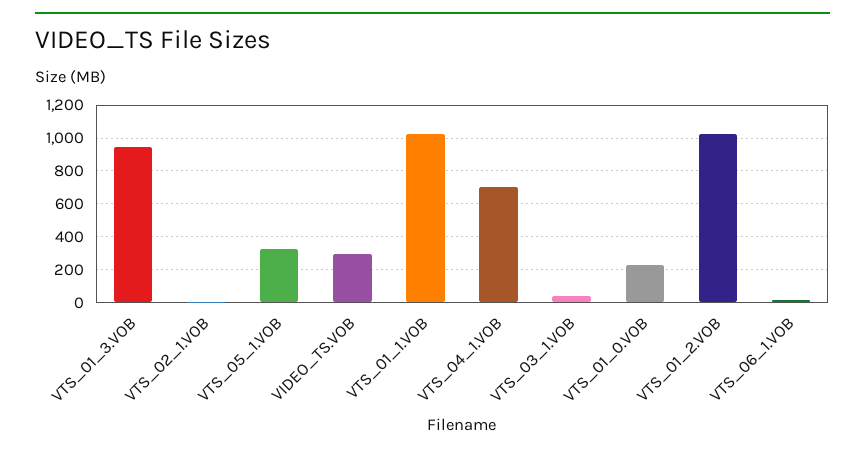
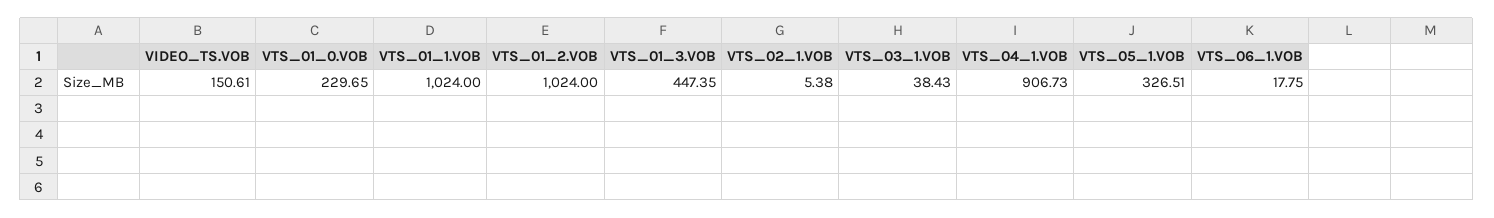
  {
-   "VTS_01_3.VOB": 950,
+   "VTS_01_3.VOB": 447.35,
    "VTS_02_1.VOB": 5.38,
    "VTS_05_1.VOB": 326.51,
-   "VIDEO_TS.VOB": 300,
+   "VIDEO_TS.VOB": 150.61,
    "VTS_01_1.VOB": 1024,
-   "VTS_04_1.VOB": 700,
+   "VTS_04_1.VOB": 906.73,
    "VTS_03_1.VOB": 38.43,
    "VTS_01_0.VOB": 229.65,
    "VTS_01_2.VOB": 1024,
    "VTS_06_1.VOB": 17.75
  }

